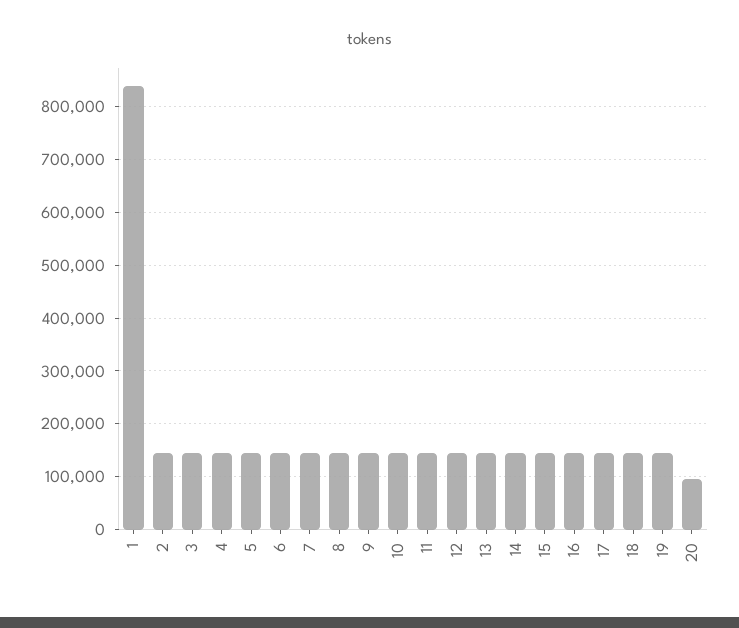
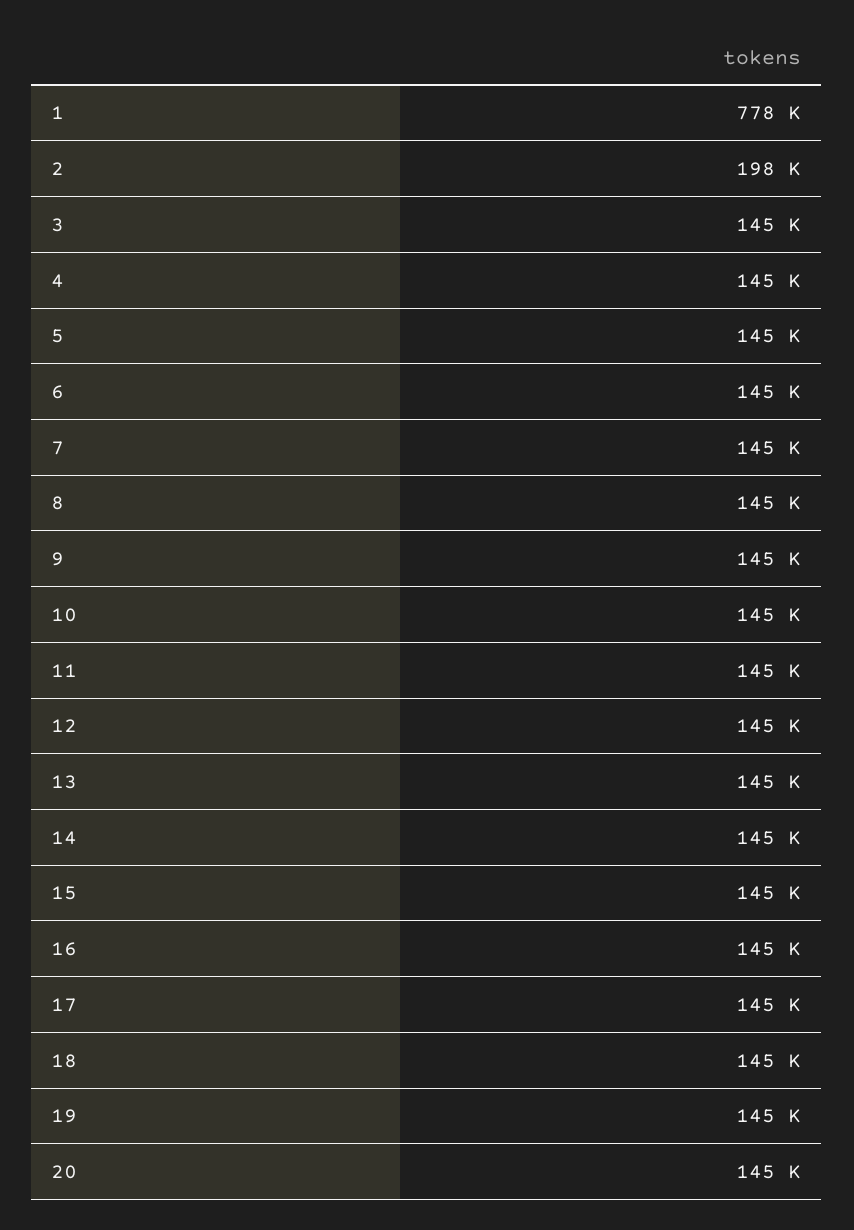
  {
-   "1": 840000,
+   "1": 778000,
-   "2": 140000,
+   "2": 198000,
    "3": 145000,
    "4": 145000,
    "5": 145000,
    "6": 145000,
    "7": 145000,
    "8": 145000,
    "9": 145000,
    "10": 145000,
    "11": 145000,
    "12": 145000,
    "13": 145000,
    "14": 145000,
    "15": 145000,
    "16": 145000,
    "17": 145000,
    "18": 145000,
    "19": 145000,
-   "20": 100000
+   "20": 145000
  }

